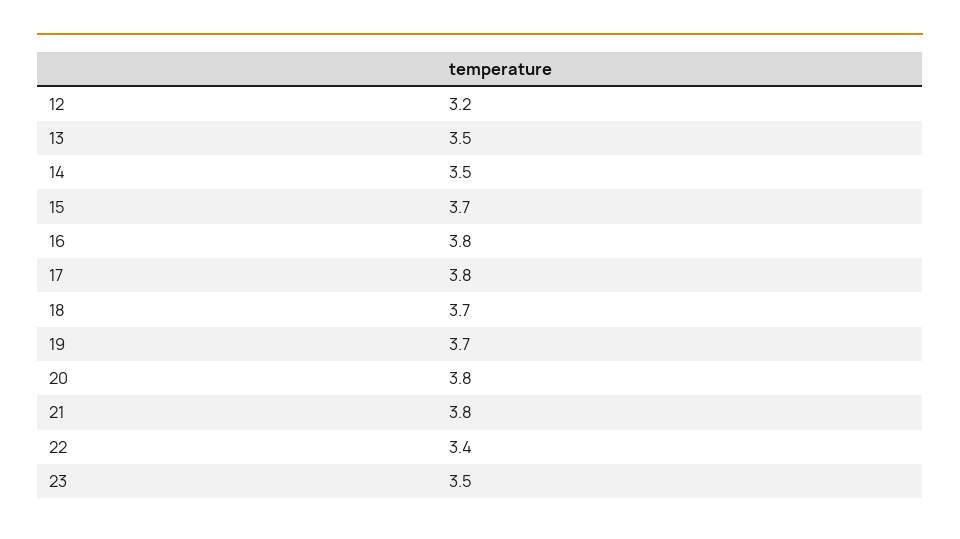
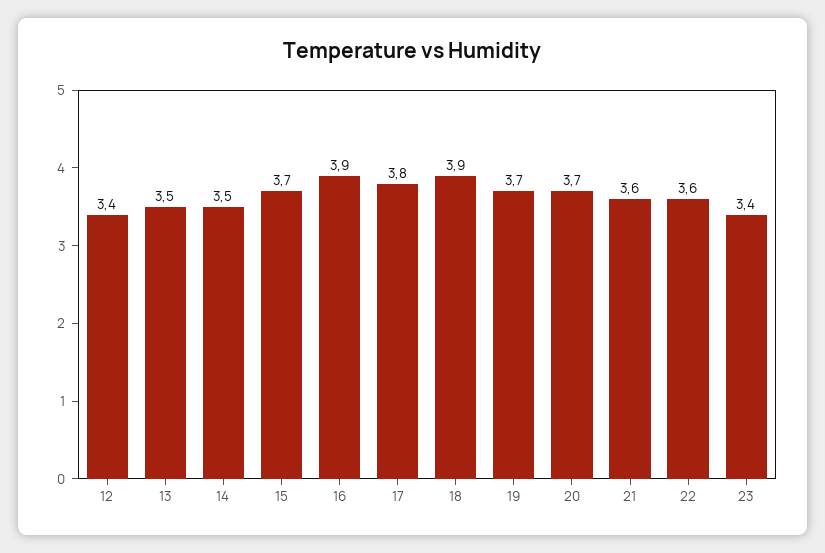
  {
-   "12": 3.2,
+   "12": 3.4,
    "13": 3.5,
    "14": 3.5,
    "15": 3.7,
-   "16": 3.8,
+   "16": 3.9,
    "17": 3.8,
-   "18": 3.7,
+   "18": 3.9,
    "19": 3.7,
-   "20": 3.8,
+   "20": 3.7,
-   "21": 3.8,
+   "21": 3.6,
-   "22": 3.4,
+   "22": 3.6,
-   "23": 3.5
+   "23": 3.4
  }

